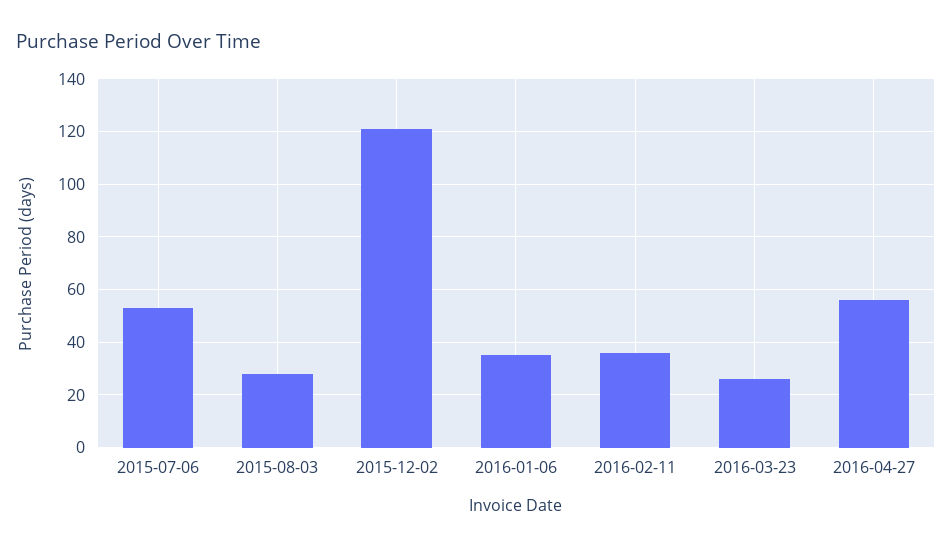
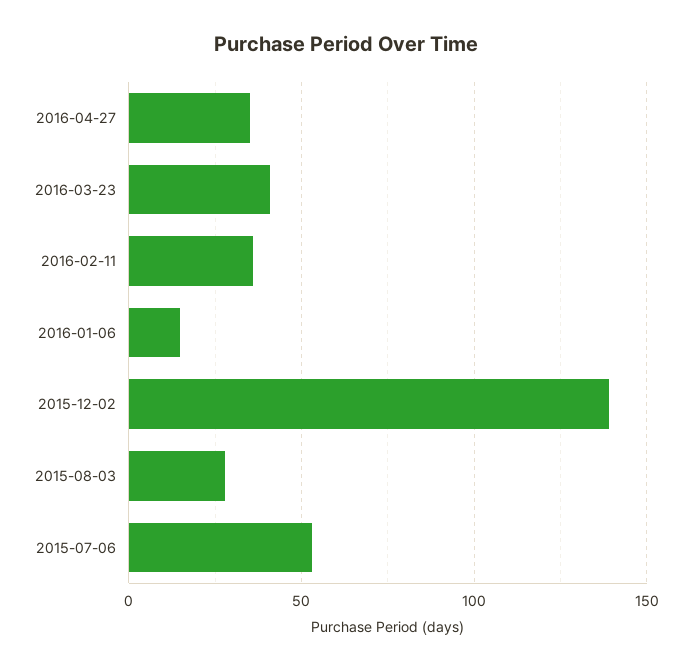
  {
    "2015-07-06": 55,
    "2015-08-03": 30,
-   "2015-12-02": 120,
+   "2015-12-02": 140,
-   "2016-01-06": 35,
+   "2016-01-06": 15,
    "2016-02-11": 35,
-   "2016-03-23": 25,
+   "2016-03-23": 40,
-   "2016-04-27": 55
+   "2016-04-27": 35
  }

